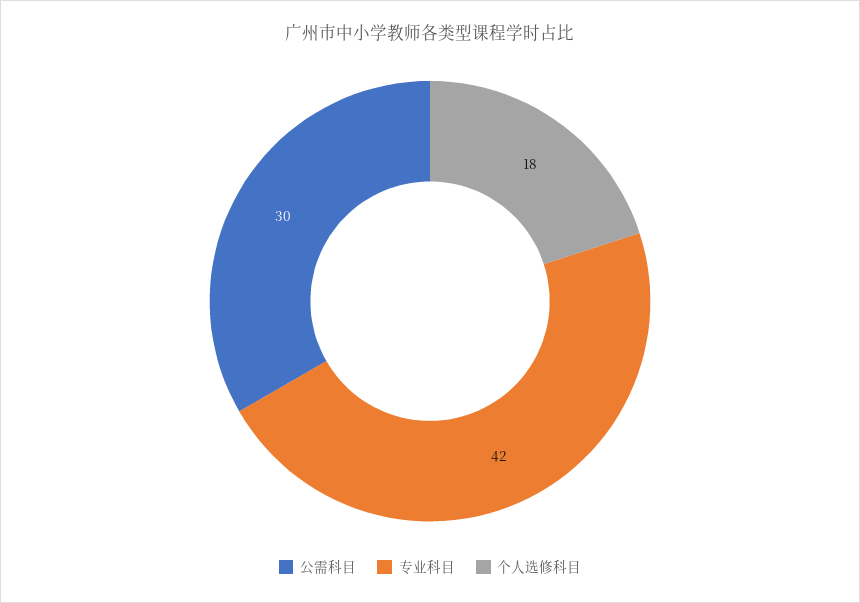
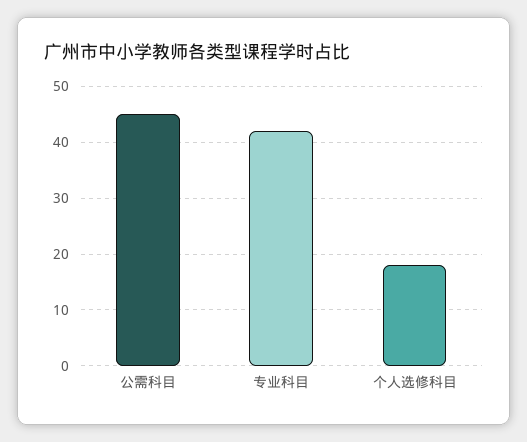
  {
-   "公需科目": 30,
+   "公需科目": 45,
    "专业科目": 42,
    "个人选修科目": 18
  }

